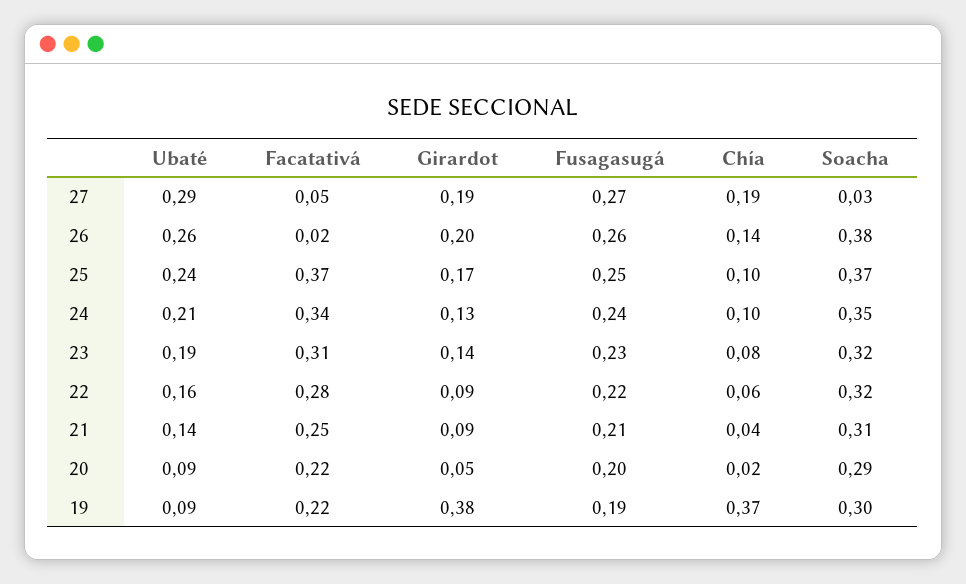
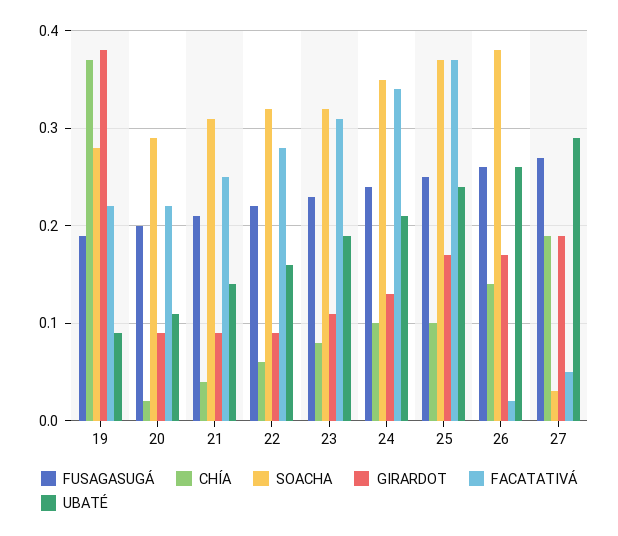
  {
    "Ubaté": {
      "27": 0.29,
      "26": 0.26,
      "25": 0.24,
      "24": 0.21,
      "23": 0.19,
      "22": 0.16,
      "21": 0.14,
-     "20": 0.09,
+     "20": 0.11,
      "19": 0.09
    },
    "Facatativá": {
      "27": 0.05,
      "26": 0.02,
      "25": 0.37,
      "24": 0.34,
      "23": 0.31,
      "22": 0.28,
      "21": 0.25,
      "20": 0.22,
      "19": 0.22
    },
    "Girardot": {
      "27": 0.19,
-     "26": 0.2,
+     "26": 0.17,
      "25": 0.17,
      "24": 0.13,
-     "23": 0.14,
+     "23": 0.11,
      "22": 0.09,
      "21": 0.09,
-     "20": 0.05,
+     "20": 0.09,
      "19": 0.38
    },
    "Fusagasugá": {
      "27": 0.27,
      "26": 0.26,
      "25": 0.25,
      "24": 0.24,
      "23": 0.23,
      "22": 0.22,
      "21": 0.21,
      "20": 0.2,
      "19": 0.19
    },
    "Chía": {
      "27": 0.19,
      "26": 0.14,
      "25": 0.1,
      "24": 0.1,
      "23": 0.08,
      "22": 0.06,
      "21": 0.04,
      "20": 0.02,
      "19": 0.37
    },
    "Soacha": {
      "27": 0.03,
      "26": 0.38,
      "25": 0.37,
      "24": 0.35,
      "23": 0.32,
      "22": 0.32,
      "21": 0.31,
      "20": 0.29,
-     "19": 0.3
+     "19": 0.28
    }
  }

